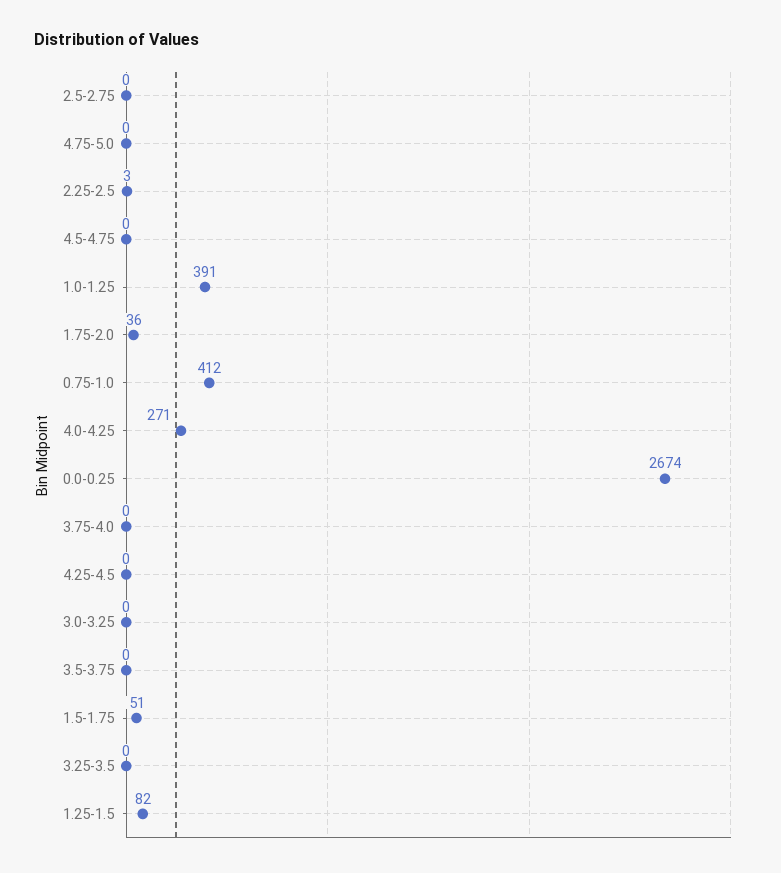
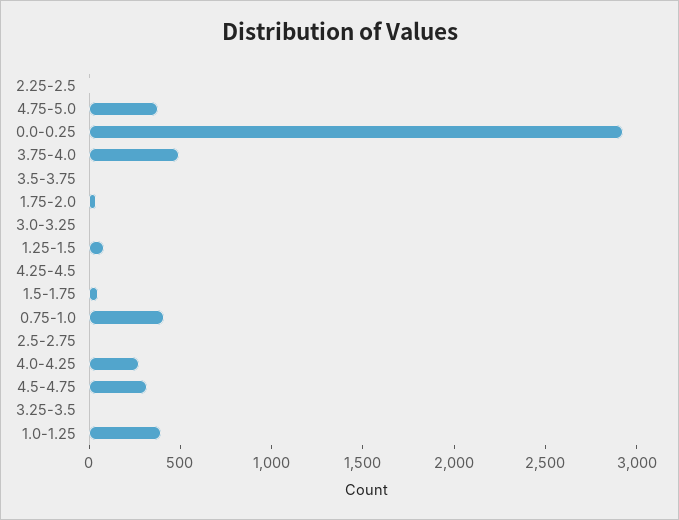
  {
    "2.5-2.75": 0,
-   "4.75-5.0": 0,
+   "4.75-5.0": 400,
    "2.25-2.5": 3,
-   "4.5-4.75": 0,
+   "4.5-4.75": 300,
    "1.0-1.25": 391,
    "1.75-2.0": 36,
    "0.75-1.0": 412,
    "4.0-4.25": 271,
-   "0.0-0.25": 2674,
+   "0.0-0.25": 2900,
-   "3.75-4.0": 0,
+   "3.75-4.0": 500,
    "4.25-4.5": 0,
    "3.0-3.25": 0,
    "3.5-3.75": 0,
    "1.5-1.75": 51,
    "3.25-3.5": 0,
    "1.25-1.5": 82
  }

